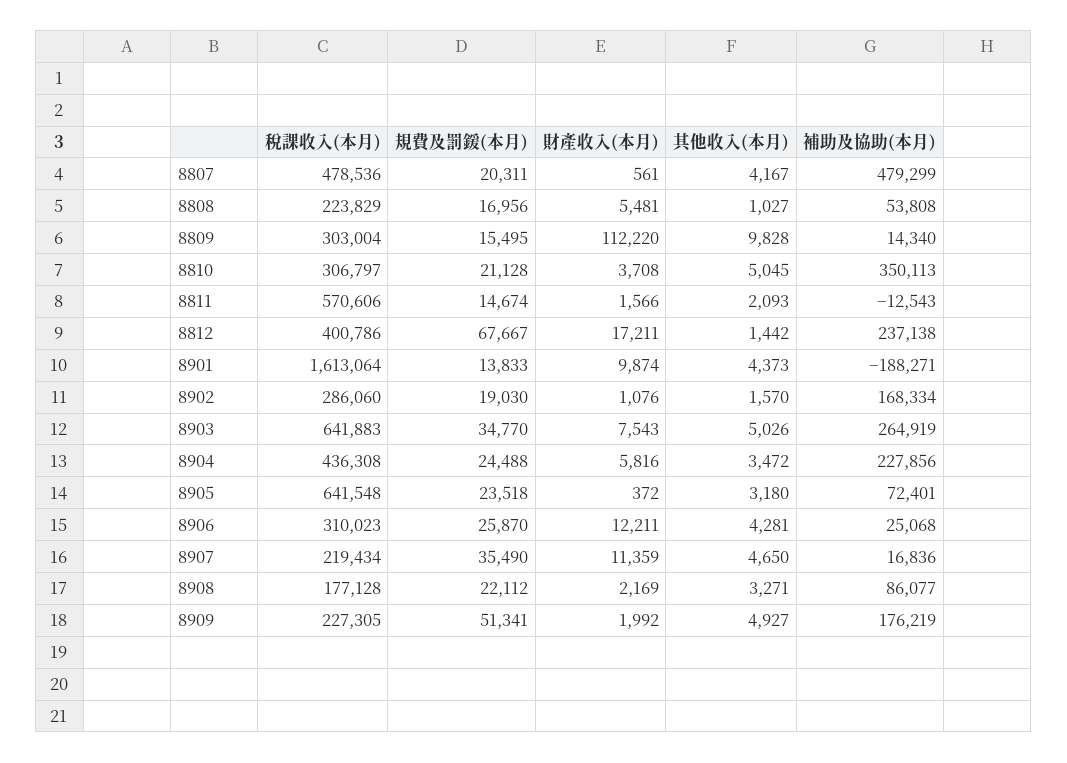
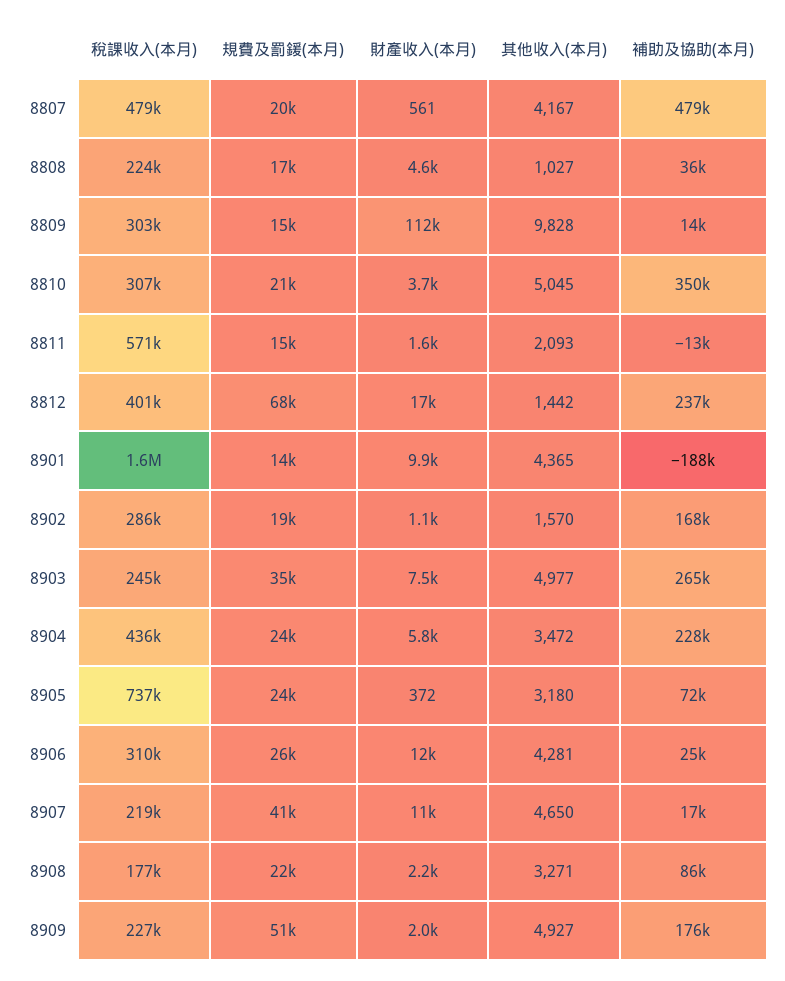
  {
    "稅課收入(本月)": {
      "8807": 478536,
      "8808": 223829,
      "8809": 303004,
      "8810": 306797,
      "8811": 570606,
      "8812": 400786,
      "8901": 1613064,
      "8902": 286060,
-     "8903": 641883,
+     "8903": 245000,
      "8904": 436308,
-     "8905": 641548,
+     "8905": 737000,
      "8906": 310023,
      "8907": 219434,
      "8908": 177128,
      "8909": 227305
    },
    "規費及罰鍰(本月)": {
      "8807": 20311,
      "8808": 16956,
      "8809": 15495,
      "8810": 21128,
      "8811": 14674,
      "8812": 67667,
      "8901": 13833,
      "8902": 19030,
      "8903": 34770,
      "8904": 24488,
      "8905": 23518,
      "8906": 25870,
-     "8907": 35490,
+     "8907": 41000,
      "8908": 22112,
      "8909": 51341
    },
    "財產收入(本月)": {
      "8807": 561,
-     "8808": 5481,
+     "8808": 4600,
      "8809": 112220,
      "8810": 3708,
      "8811": 1566,
      "8812": 17211,
      "8901": 9874,
      "8902": 1076,
      "8903": 7543,
      "8904": 5816,
      "8905": 372,
      "8906": 12211,
      "8907": 11359,
      "8908": 2169,
      "8909": 1992
    },
    "其他收入(本月)": {
      "8807": 4167,
      "8808": 1027,
      "8809": 9828,
      "8810": 5045,
      "8811": 2093,
      "8812": 1442,
-     "8901": 4373,
+     "8901": 4365,
      "8902": 1570,
-     "8903": 5026,
+     "8903": 4977,
      "8904": 3472,
      "8905": 3180,
      "8906": 4281,
      "8907": 4650,
      "8908": 3271,
      "8909": 4927
    },
    "補助及協助(本月)": {
      "8807": 479299,
-     "8808": 53808,
+     "8808": 36000,
      "8809": 14340,
      "8810": 350113,
      "8811": -12543,
      "8812": 237138,
      "8901": -188271,
      "8902": 168334,
      "8903": 264919,
      "8904": 227856,
      "8905": 72401,
      "8906": 25068,
      "8907": 16836,
      "8908": 86077,
      "8909": 176219
    }
  }

